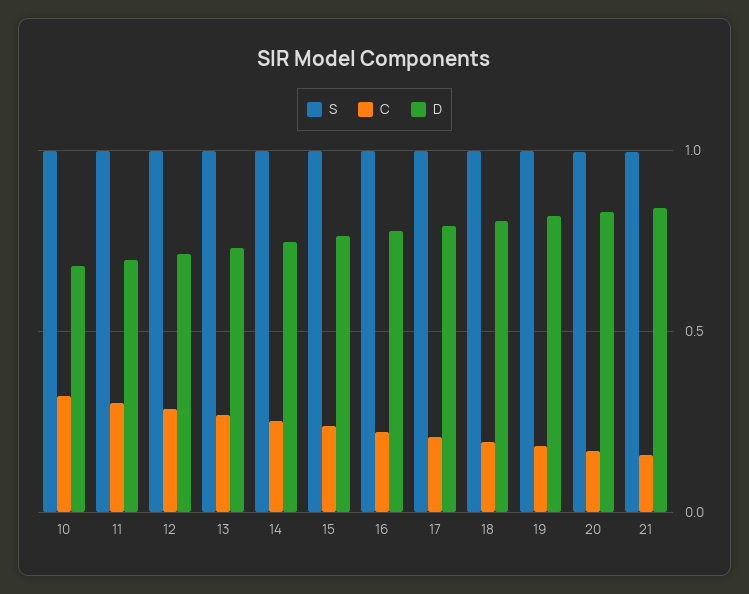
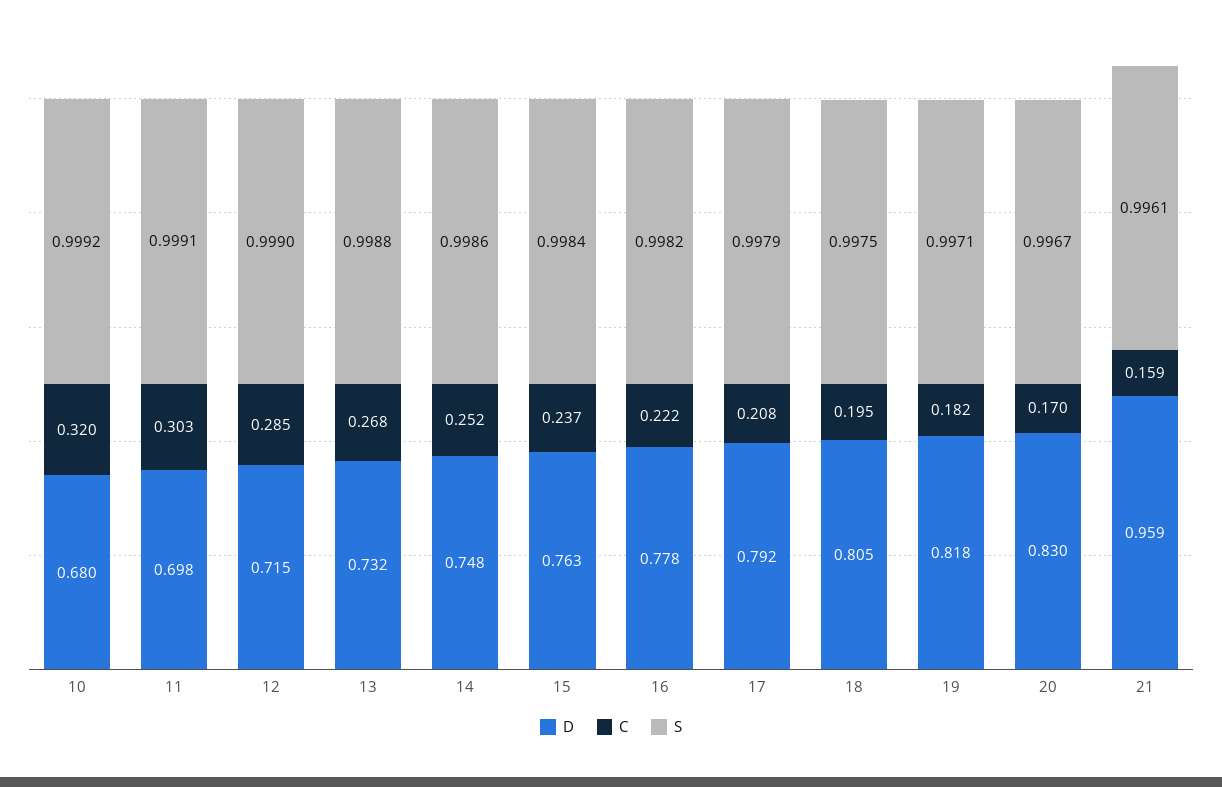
  {
    "S": {
      "10": 0.9992,
      "11": 0.9991,
      "12": 0.999,
      "13": 0.9988,
      "14": 0.9986,
      "15": 0.9984,
      "16": 0.9982,
      "17": 0.9979,
      "18": 0.9975,
      "19": 0.9971,
      "20": 0.9967,
      "21": 0.9961
    },
    "C": {
      "10": 0.32,
      "11": 0.303,
      "12": 0.285,
      "13": 0.268,
      "14": 0.252,
      "15": 0.237,
      "16": 0.222,
      "17": 0.208,
      "18": 0.195,
      "19": 0.182,
      "20": 0.17,
      "21": 0.159
    },
    "D": {
      "10": 0.68,
      "11": 0.698,
      "12": 0.715,
      "13": 0.732,
      "14": 0.748,
      "15": 0.763,
      "16": 0.778,
      "17": 0.792,
      "18": 0.805,
      "19": 0.818,
      "20": 0.83,
-     "21": 0.85
+     "21": 0.959
    }
  }

